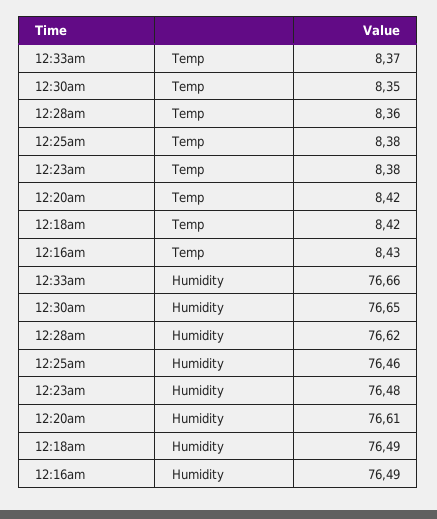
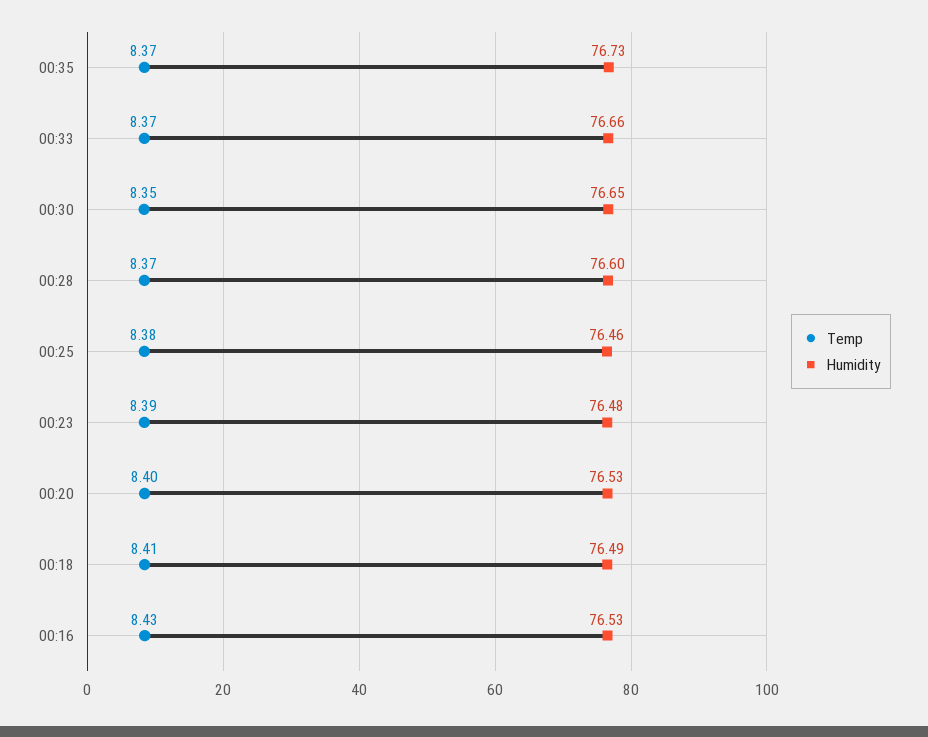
  {
    "Temp": {
      "12:33am": 8.37,
      "12:30am": 8.35,
-     "12:28am": 8.36,
+     "12:28am": 8.37,
      "12:25am": 8.38,
-     "12:23am": 8.38,
+     "12:23am": 8.39,
-     "12:20am": 8.42,
+     "12:20am": 8.4,
-     "12:18am": 8.42,
+     "12:18am": 8.41,
-     "12:16am": 8.43
+     "12:16am": 8.43,
+     "00:35": 8.37
    },
    "Humidity": {
      "12:33am": 76.66,
      "12:30am": 76.65,
-     "12:28am": 76.62,
+     "12:28am": 76.6,
      "12:25am": 76.46,
      "12:23am": 76.48,
-     "12:20am": 76.61,
+     "12:20am": 76.53,
      "12:18am": 76.49,
-     "12:16am": 76.49
+     "12:16am": 76.53,
+     "00:35": 76.73
    }
  }

